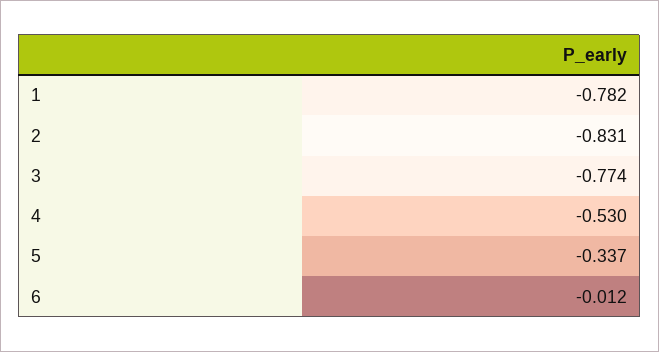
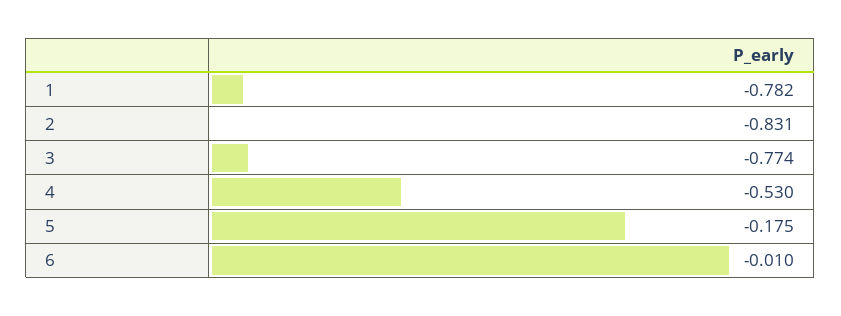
  {
    "1": -0.782,
    "2": -0.831,
    "3": -0.774,
    "4": -0.53,
-   "5": -0.337,
+   "5": -0.175,
-   "6": -0.012
+   "6": -0.01
  }

